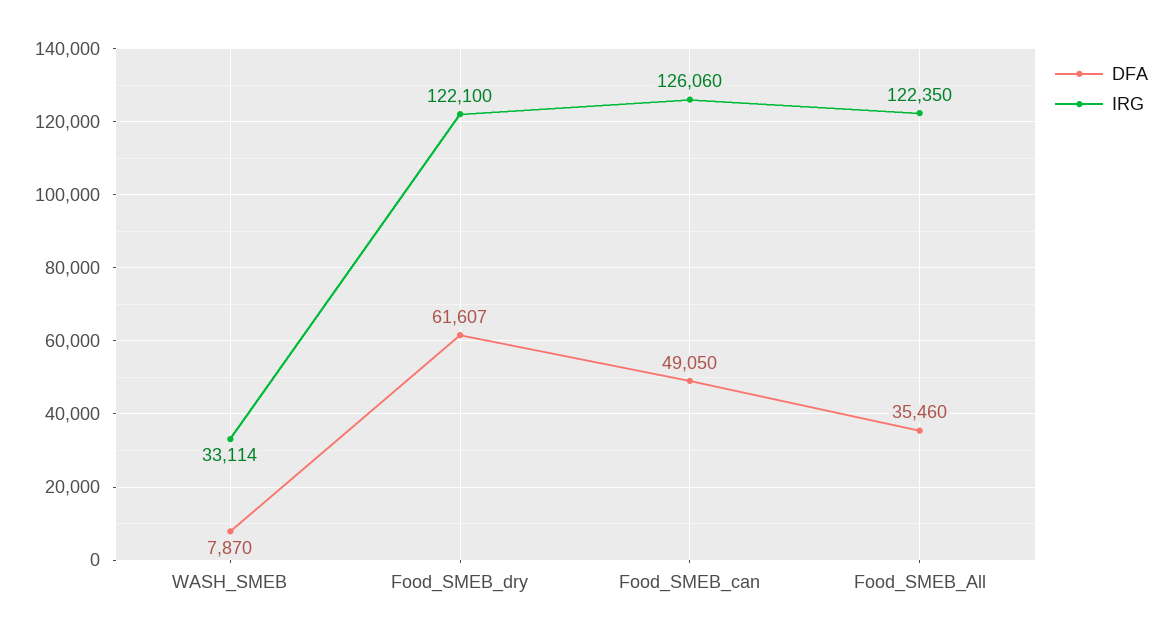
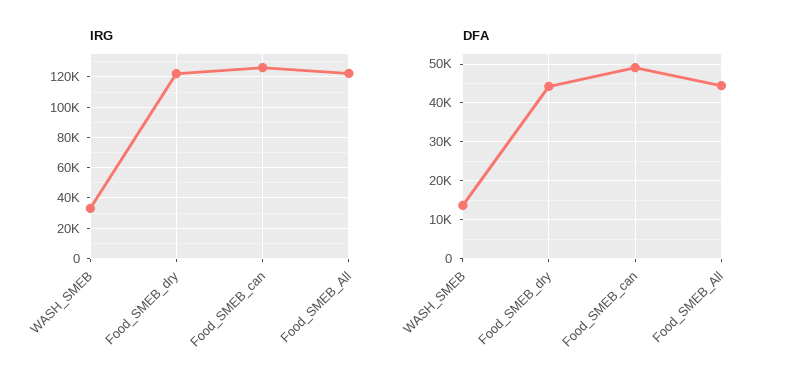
  {
    "DFA": {
-     "WASH_SMEB": 7870,
+     "WASH_SMEB": 14000,
-     "Food_SMEB_dry": 61607,
+     "Food_SMEB_dry": 44000,
      "Food_SMEB_can": 49050,
-     "Food_SMEB_All": 35460
+     "Food_SMEB_All": 44000
    },
    "IRG": {
      "WASH_SMEB": 33114,
      "Food_SMEB_dry": 122100,
      "Food_SMEB_can": 126060,
      "Food_SMEB_All": 122350
    }
  }

